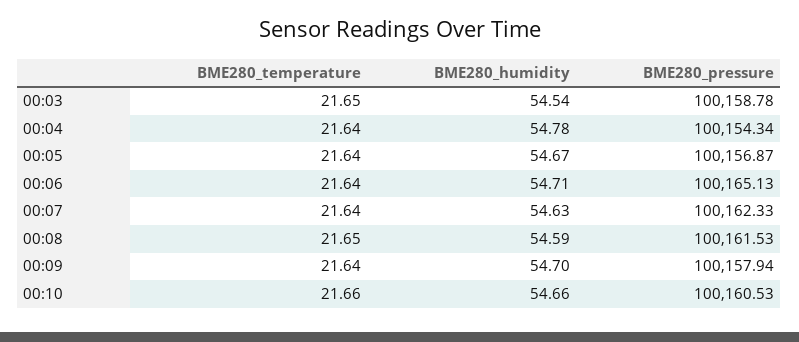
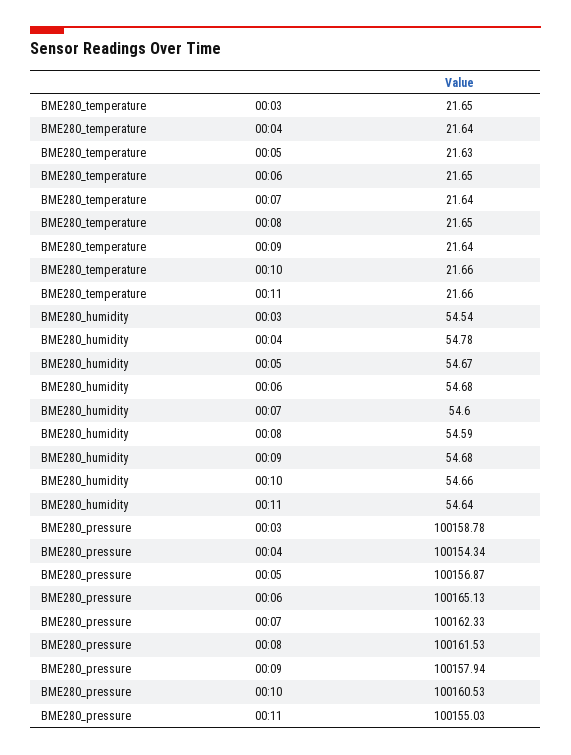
  {
    "BME280_temperature": {
      "00:03": 21.65,
      "00:04": 21.64,
-     "00:05": 21.64,
+     "00:05": 21.63,
-     "00:06": 21.64,
+     "00:06": 21.65,
      "00:07": 21.64,
      "00:08": 21.65,
      "00:09": 21.64,
-     "00:10": 21.66
+     "00:10": 21.66,
+     "00:11": 21.66
    },
    "BME280_humidity": {
      "00:03": 54.54,
      "00:04": 54.78,
      "00:05": 54.67,
-     "00:06": 54.71,
+     "00:06": 54.68,
-     "00:07": 54.63,
+     "00:07": 54.6,
      "00:08": 54.59,
-     "00:09": 54.7,
+     "00:09": 54.68,
-     "00:10": 54.66
+     "00:10": 54.66,
+     "00:11": 54.64
    },
    "BME280_pressure": {
      "00:03": 100158.78,
      "00:04": 100154.34,
      "00:05": 100156.87,
      "00:06": 100165.13,
      "00:07": 100162.33,
      "00:08": 100161.53,
      "00:09": 100157.94,
-     "00:10": 100160.53
+     "00:10": 100160.53,
+     "00:11": 100155.03
    }
  }

